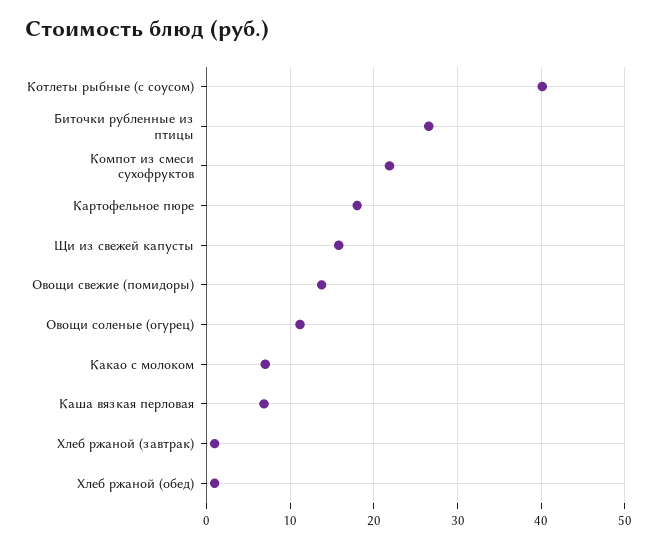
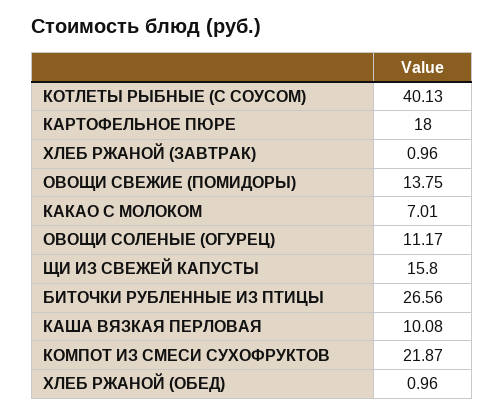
  {
    "Котлеты рыбные (с соусом)": 40.13,
    "Биточки рубленные из птицы": 26.56,
    "Компот из смеси сухофруктов": 21.87,
    "Картофельное пюре": 18,
    "Щи из свежей капусты": 15.8,
    "Овощи свежие (помидоры)": 13.75,
    "Овощи соленые (огурец)": 11.17,
    "Какао с молоком": 7.01,
-   "Каша вязкая перловая": 7,
+   "Каша вязкая перловая": 10.08,
    "Хлеб ржаной (завтрак)": 0.96,
    "Хлеб ржаной (обед)": 0.96
  }

